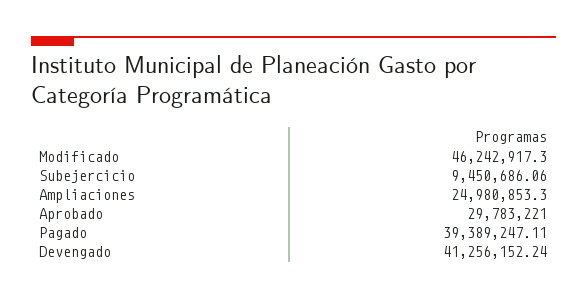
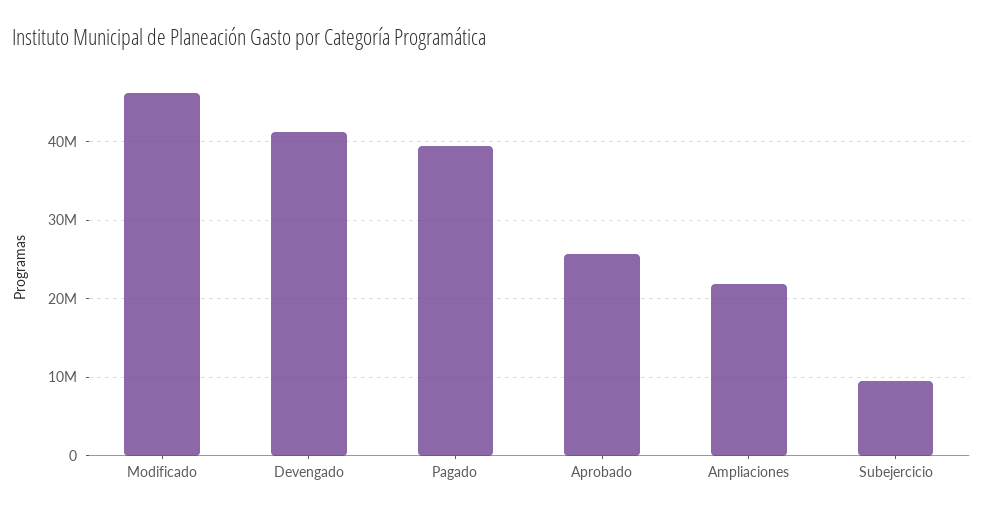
  {
    "Modificado": 46242917.3,
    "Subejercicio": 9450686.06,
-   "Ampliaciones": 24980853.3,
+   "Ampliaciones": 22000000,
-   "Aprobado": 29783221,
+   "Aprobado": 26000000,
    "Pagado": 39389247.11,
    "Devengado": 41256152.24
  }

